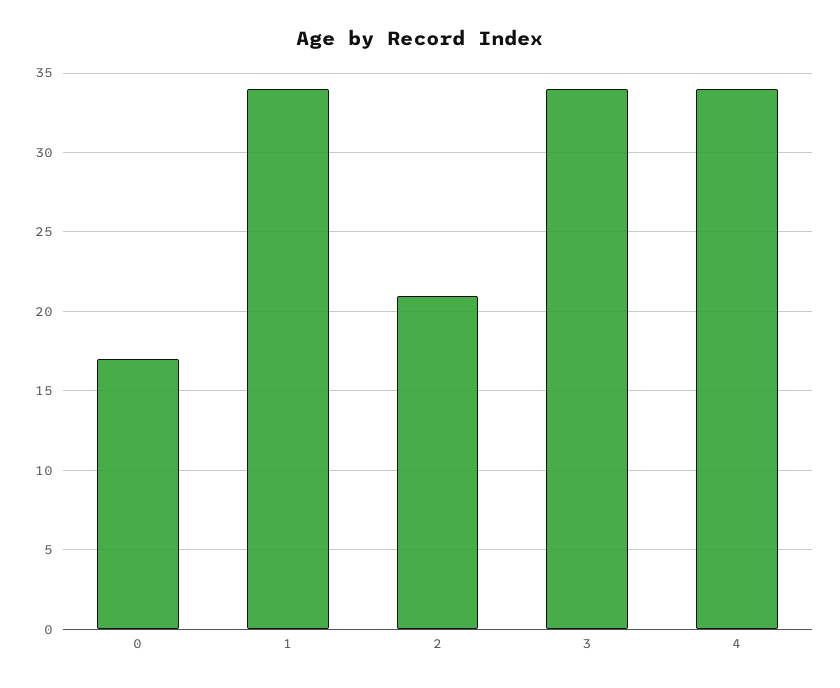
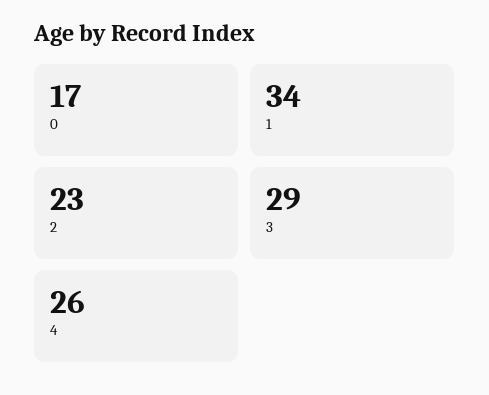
  {
    "0": 17,
    "1": 34,
-   "2": 21,
+   "2": 23,
-   "3": 34,
+   "3": 29,
-   "4": 34
+   "4": 26
  }

